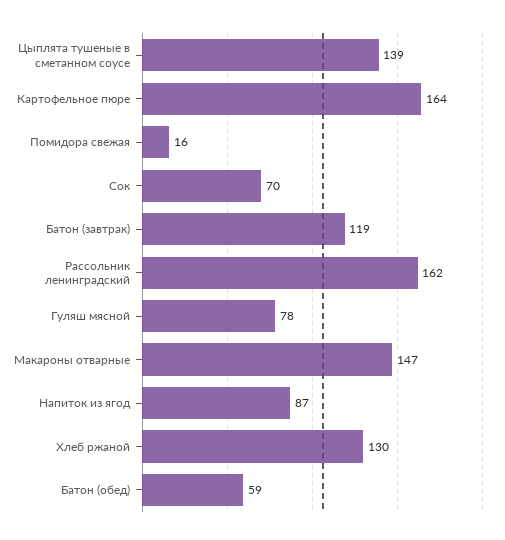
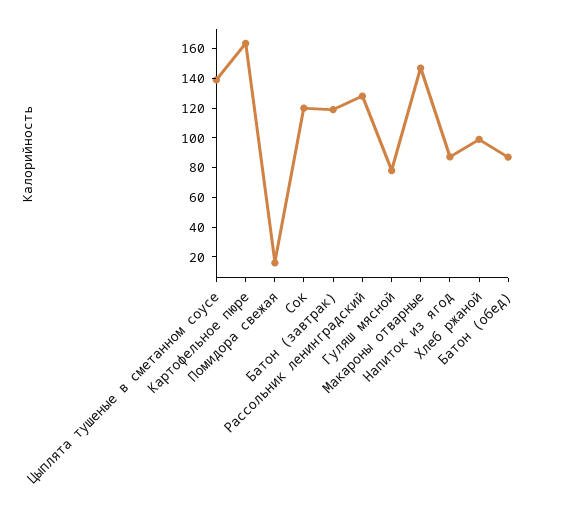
  {
    "Цыплята тушеные в сметанном соусе": 139,
    "Картофельное пюре": 164,
    "Помидора свежая": 16,
-   "Сок": 70,
+   "Сок": 120,
    "Батон (завтрак)": 119,
-   "Рассольник ленинградский": 162,
+   "Рассольник ленинградский": 130,
    "Гуляш мясной": 78,
    "Макароны отварные": 147,
    "Напиток из ягод": 87,
-   "Хлеб ржаной": 130,
+   "Хлеб ржаной": 100,
-   "Батон (обед)": 59
+   "Батон (обед)": 90
  }

